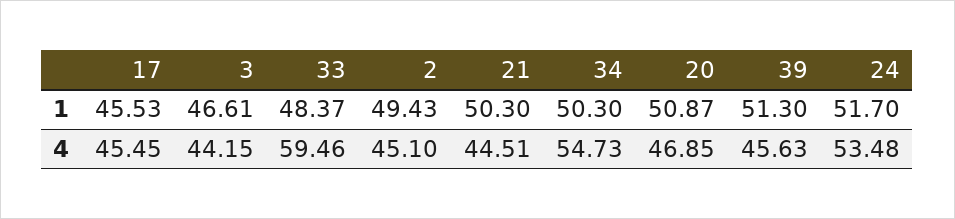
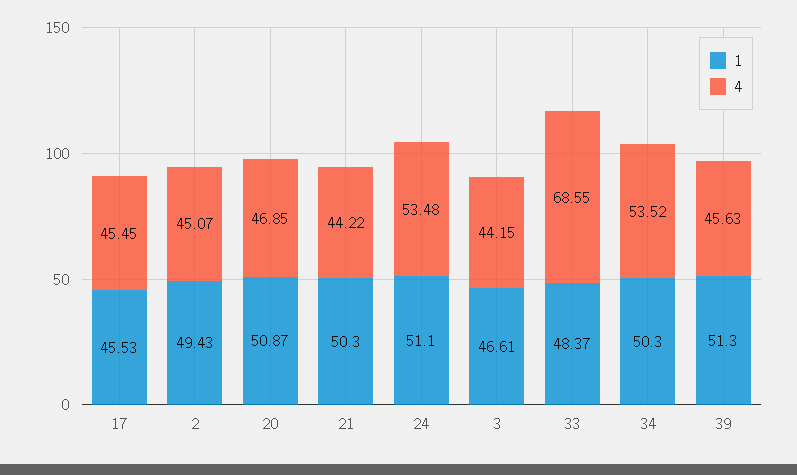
  {
    "1": {
      "17": 45.53,
      "3": 46.61,
      "33": 48.37,
      "2": 49.43,
      "21": 50.3,
      "34": 50.3,
      "20": 50.87,
      "39": 51.3,
-     "24": 51.7
+     "24": 51.1
    },
    "4": {
      "17": 45.45,
      "3": 44.15,
-     "33": 59.46,
+     "33": 68.55,
-     "2": 45.1,
+     "2": 45.07,
-     "21": 44.51,
+     "21": 44.22,
-     "34": 54.73,
+     "34": 53.52,
      "20": 46.85,
      "39": 45.63,
      "24": 53.48
    }
  }

